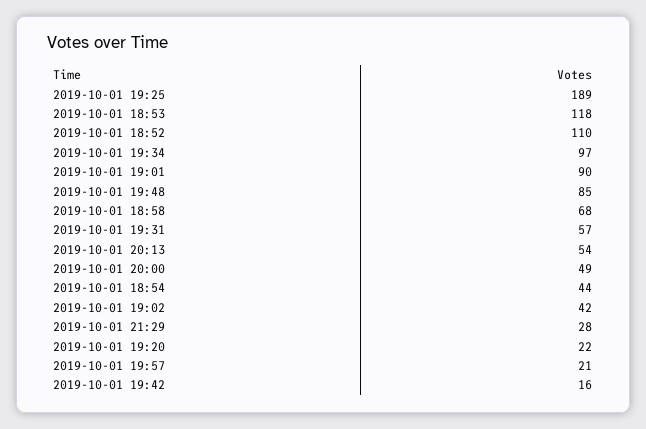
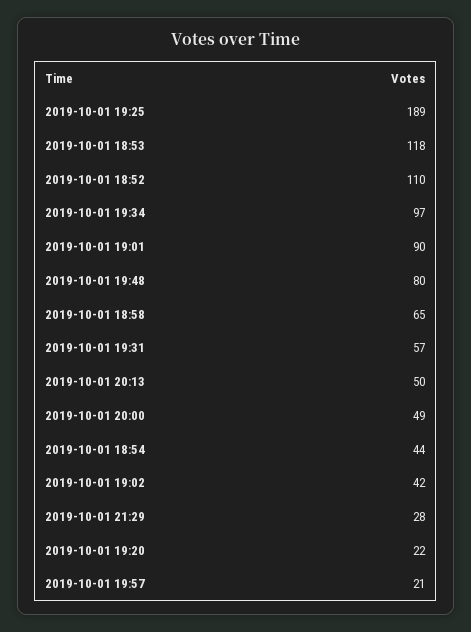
  {
    "2019-10-01 19:25": 189,
    "2019-10-01 18:53": 118,
    "2019-10-01 18:52": 110,
    "2019-10-01 19:34": 97,
    "2019-10-01 19:01": 90,
-   "2019-10-01 19:48": 85,
+   "2019-10-01 19:48": 80,
-   "2019-10-01 18:58": 68,
+   "2019-10-01 18:58": 65,
    "2019-10-01 19:31": 57,
-   "2019-10-01 20:13": 54,
+   "2019-10-01 20:13": 50,
    "2019-10-01 20:00": 49,
    "2019-10-01 18:54": 44,
    "2019-10-01 19:02": 42,
    "2019-10-01 21:29": 28,
    "2019-10-01 19:20": 22,
-   "2019-10-01 19:57": 21,
+   "2019-10-01 19:57": 21
-   "2019-10-01 19:42": 16
  }

